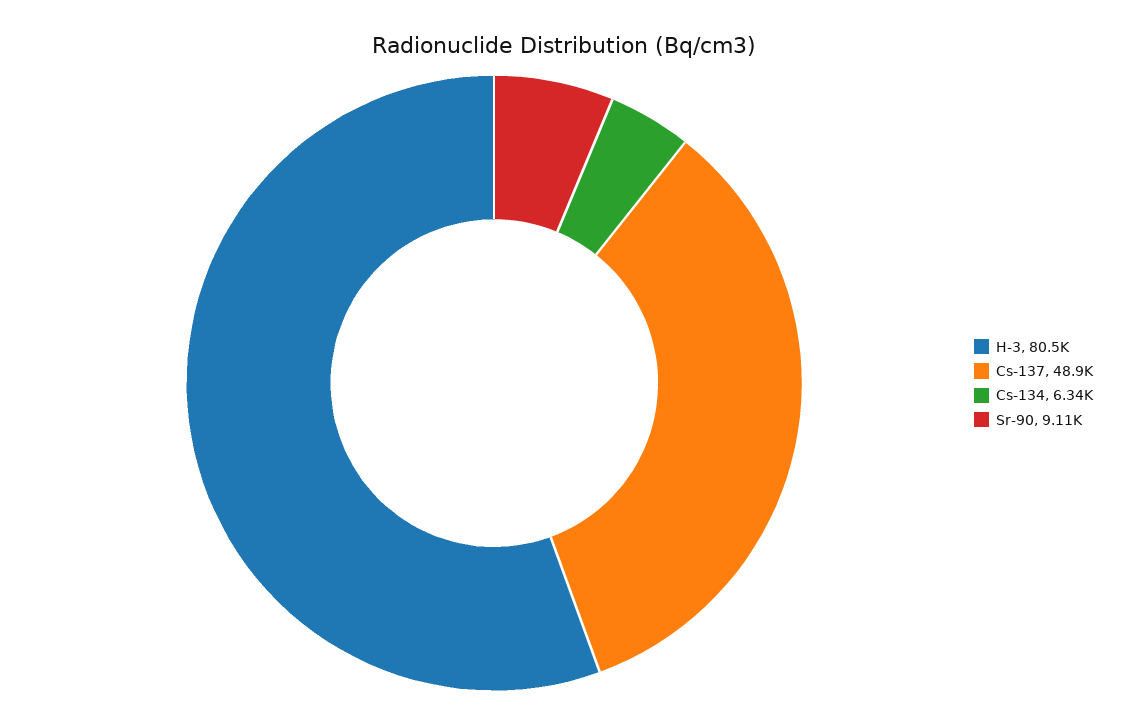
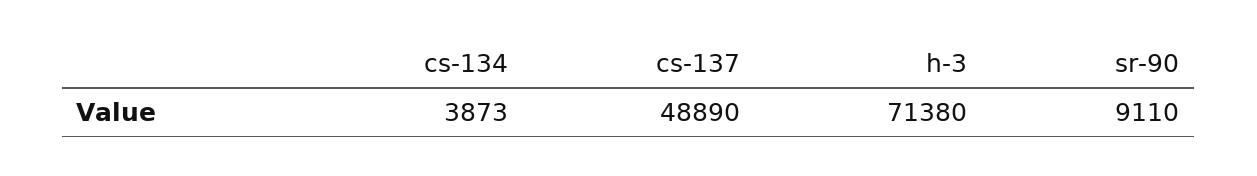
  {
-   "H-3": 80500,
+   "H-3": 71380,
    "Cs-137": 48890,
-   "Cs-134": 6340,
+   "Cs-134": 3873,
    "Sr-90": 9110
  }

